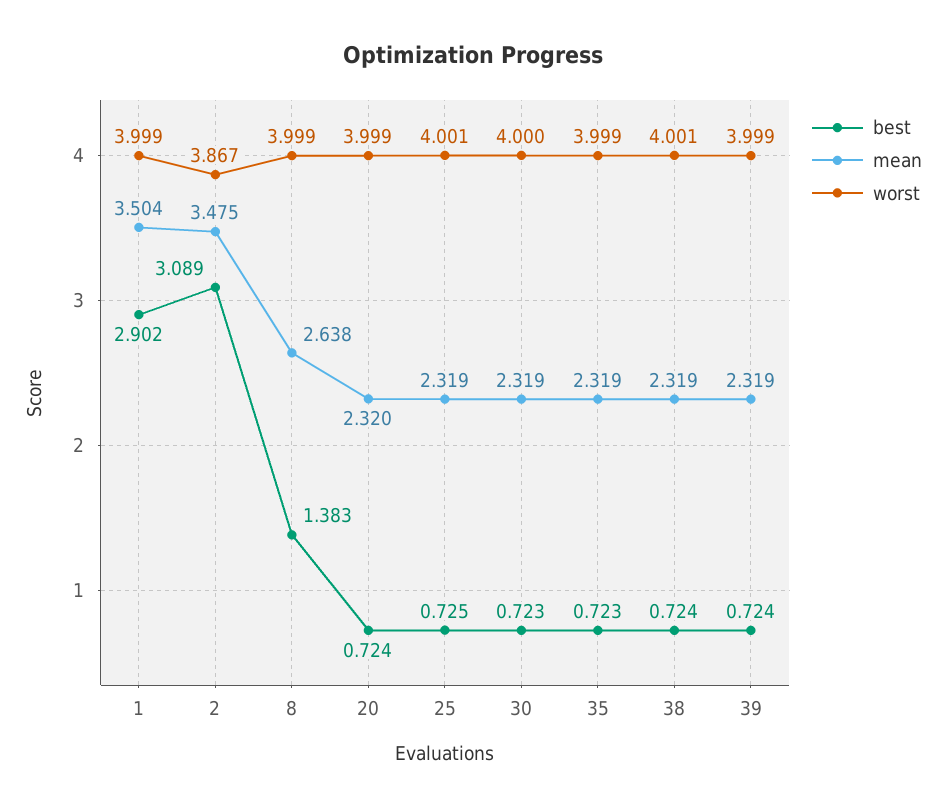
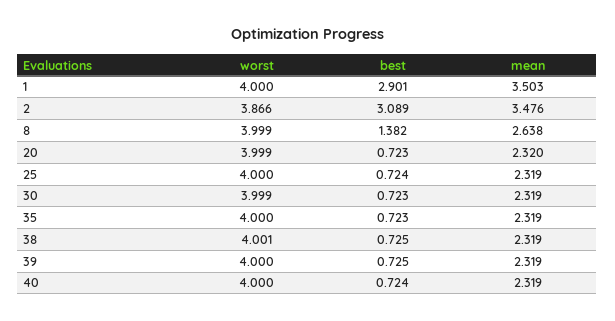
  {
    "best": {
-     "1": 2.902,
+     "1": 2.901,
      "2": 3.089,
-     "8": 1.383,
+     "8": 1.382,
-     "20": 0.724,
+     "20": 0.723,
-     "25": 0.725,
+     "25": 0.724,
      "30": 0.723,
      "35": 0.723,
-     "38": 0.724,
+     "38": 0.725,
-     "39": 0.724
+     "39": 0.725,
+     "40": 0.724
    },
    "mean": {
-     "1": 3.504,
+     "1": 3.503,
-     "2": 3.475,
+     "2": 3.476,
      "8": 2.638,
      "20": 2.32,
      "25": 2.319,
      "30": 2.319,
      "35": 2.319,
      "38": 2.319,
-     "39": 2.319
+     "39": 2.319,
+     "40": 2.319
    },
    "worst": {
-     "1": 3.999,
+     "1": 4,
-     "2": 3.867,
+     "2": 3.866,
      "8": 3.999,
      "20": 3.999,
-     "25": 4.001,
+     "25": 4,
-     "30": 4,
+     "30": 3.999,
-     "35": 3.999,
+     "35": 4,
      "38": 4.001,
-     "39": 3.999
+     "39": 4,
+     "40": 4
    }
  }

